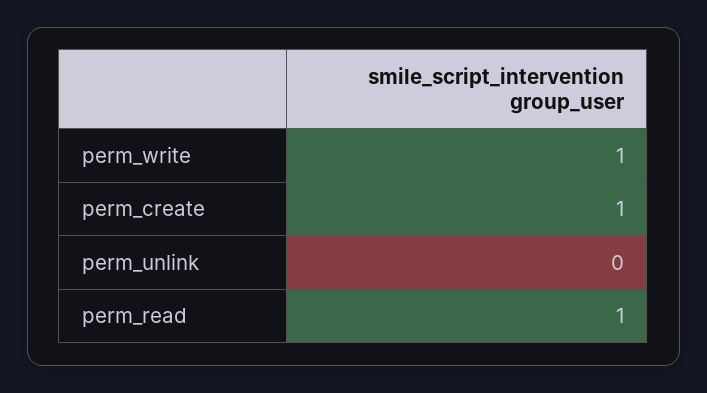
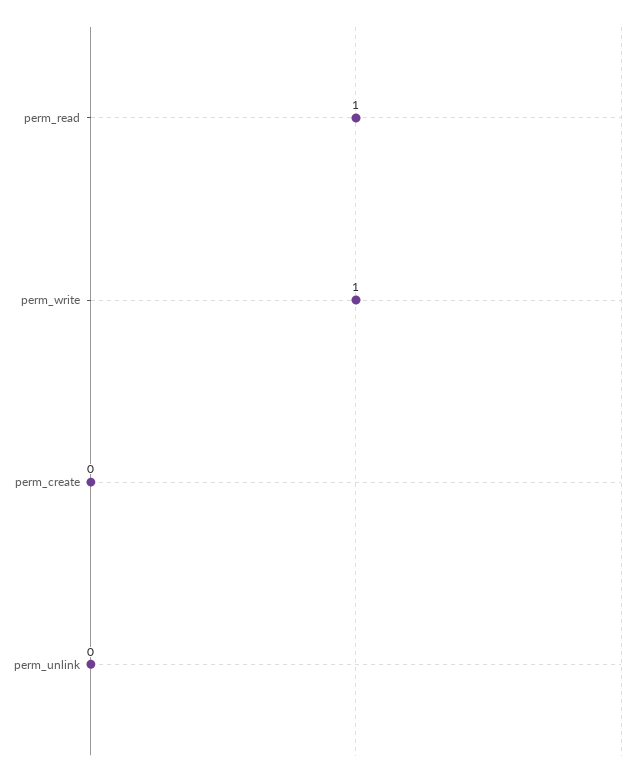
  {
    "perm_write": 1,
-   "perm_create": 1,
+   "perm_create": 0,
    "perm_unlink": 0,
    "perm_read": 1
  }

